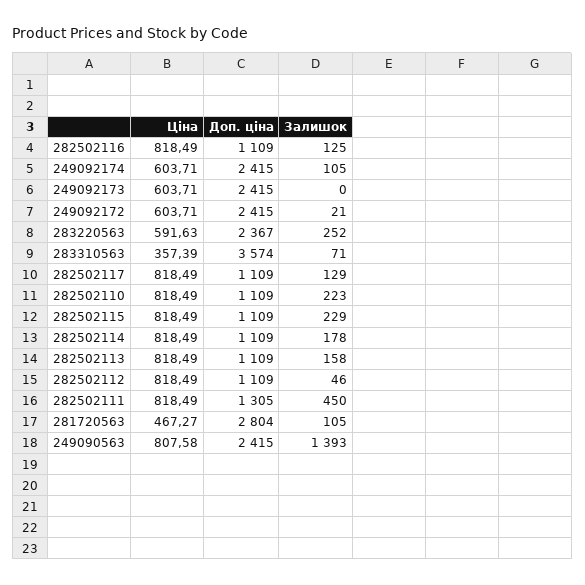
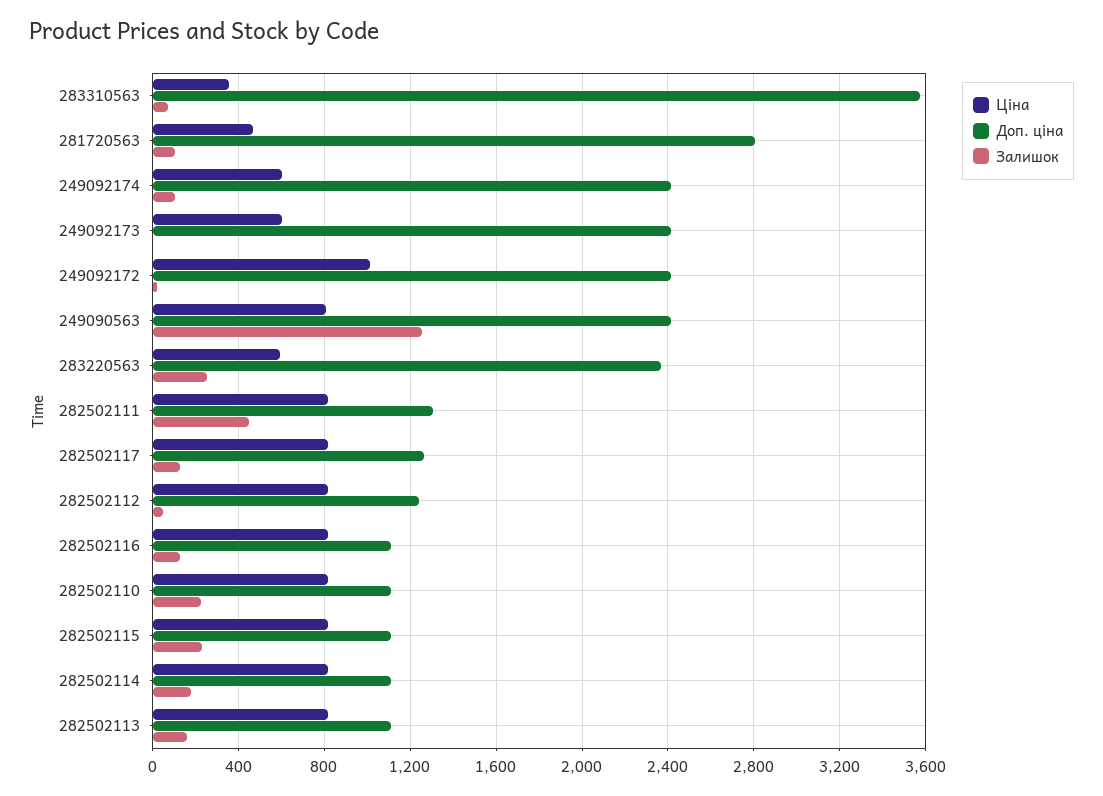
  {
    "Ціна": {
      "282502116": 818.49,
      "249092174": 603.71,
      "249092173": 603.71,
-     "249092172": 603.71,
+     "249092172": 1000,
      "283220563": 591.63,
      "283310563": 357.39,
      "282502117": 818.49,
      "282502110": 818.49,
      "282502115": 818.49,
      "282502114": 818.49,
      "282502113": 818.49,
      "282502112": 818.49,
      "282502111": 818.49,
      "281720563": 467.27,
      "249090563": 807.58
    },
    "Доп. ціна": {
      "282502116": 1109,
      "249092174": 2415,
      "249092173": 2415,
      "249092172": 2415,
      "283220563": 2367,
      "283310563": 3574,
-     "282502117": 1109,
+     "282502117": 1250,
      "282502110": 1109,
      "282502115": 1109,
      "282502114": 1109,
      "282502113": 1109,
-     "282502112": 1109,
+     "282502112": 1250,
      "282502111": 1305,
      "281720563": 2804,
      "249090563": 2415
    },
    "Залишок": {
      "282502116": 125,
      "249092174": 105,
      "249092173": 0,
      "249092172": 21,
      "283220563": 252,
      "283310563": 71,
      "282502117": 129,
      "282502110": 223,
      "282502115": 229,
      "282502114": 178,
      "282502113": 158,
      "282502112": 46,
      "282502111": 450,
      "281720563": 105,
-     "249090563": 1393
+     "249090563": 1250
    }
  }

